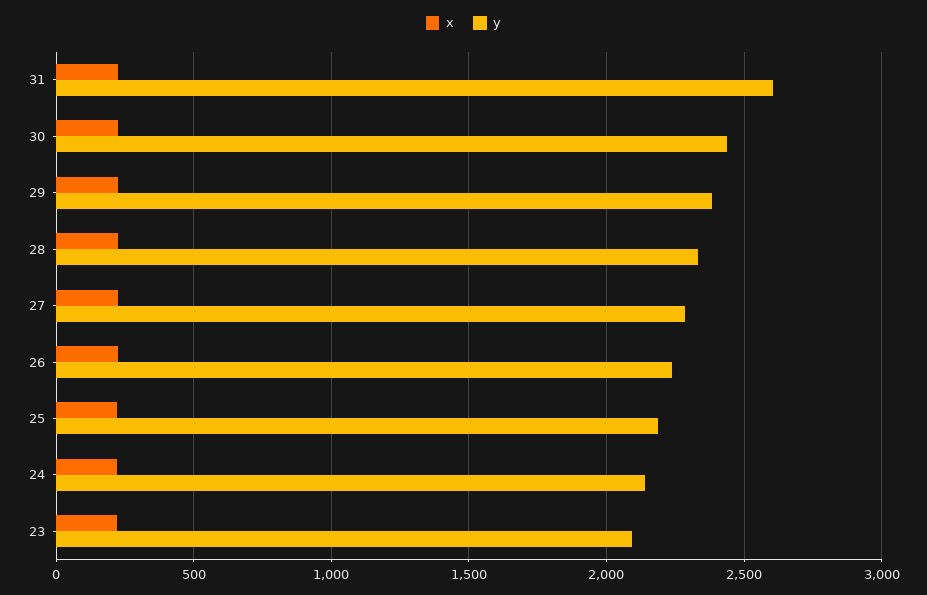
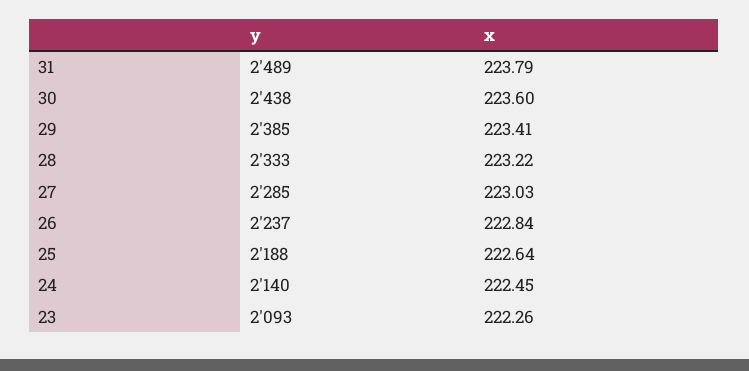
  {
    "x": {
      "31": 223.79,
      "30": 223.6,
      "29": 223.41,
      "28": 223.22,
      "27": 223.03,
      "26": 222.84,
      "25": 222.64,
      "24": 222.45,
      "23": 222.26
    },
    "y": {
-     "31": 2600,
+     "31": 2489,
      "30": 2438,
      "29": 2385,
      "28": 2333,
      "27": 2285,
      "26": 2237,
      "25": 2188,
      "24": 2140,
      "23": 2093
    }
  }

